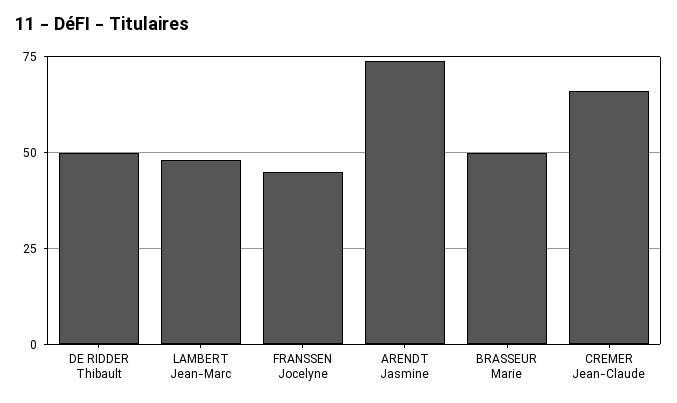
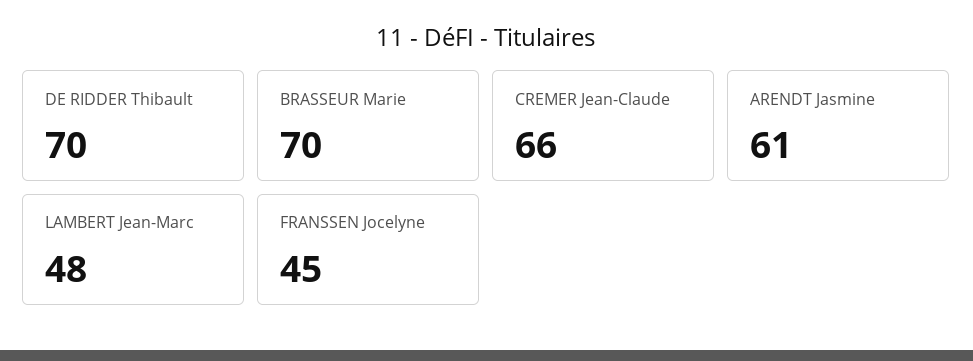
  {
-   "DE RIDDER Thibault": 50,
+   "DE RIDDER Thibault": 70,
    "LAMBERT Jean-Marc": 48,
    "FRANSSEN Jocelyne": 45,
-   "ARENDT Jasmine": 75,
+   "ARENDT Jasmine": 61,
-   "BRASSEUR Marie": 50,
+   "BRASSEUR Marie": 70,
    "CREMER Jean-Claude": 66
  }

